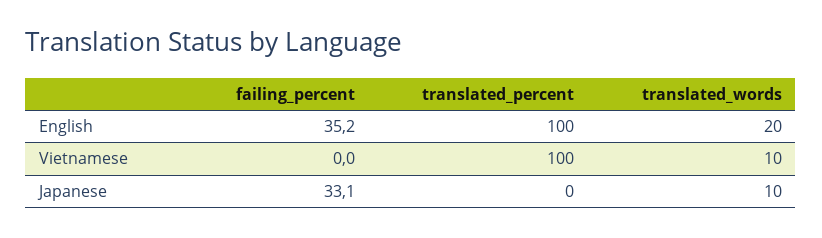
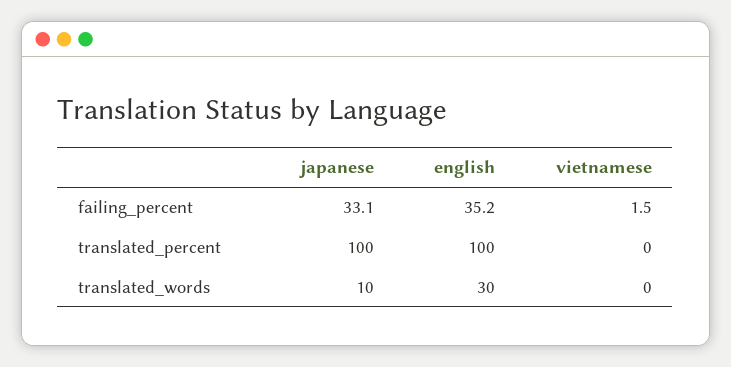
  {
    "failing_percent": {
      "English": 35.2,
-     "Vietnamese": 0,
+     "Vietnamese": 1.5,
      "Japanese": 33.1
    },
    "translated_percent": {
      "English": 100,
-     "Vietnamese": 100,
+     "Vietnamese": 0,
-     "Japanese": 0
+     "Japanese": 100
    },
    "translated_words": {
-     "English": 20,
+     "English": 30,
-     "Vietnamese": 10,
+     "Vietnamese": 0,
      "Japanese": 10
    }
  }

